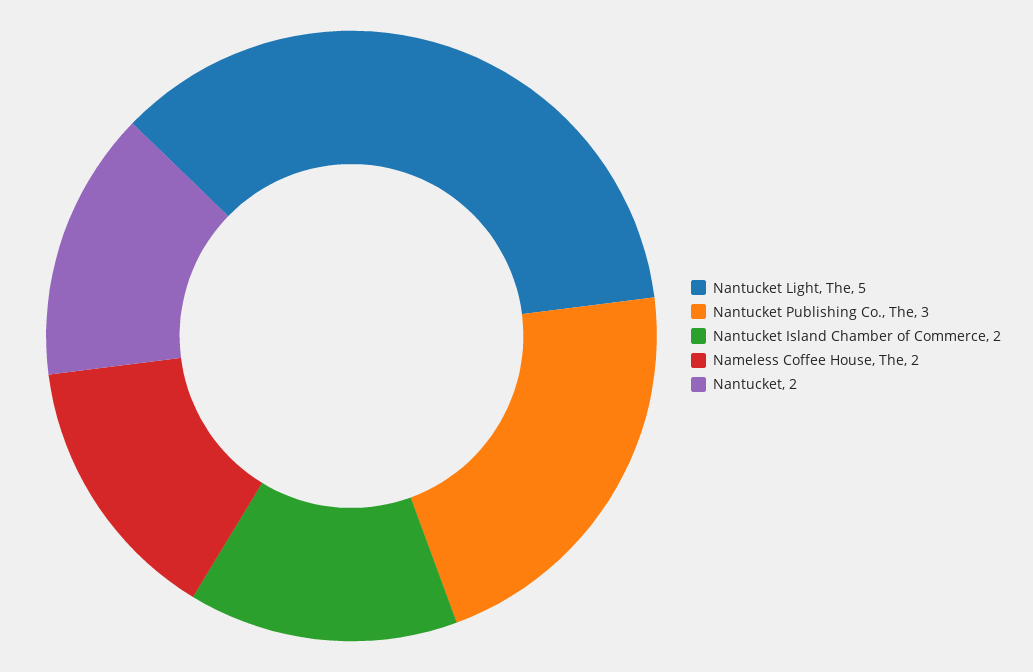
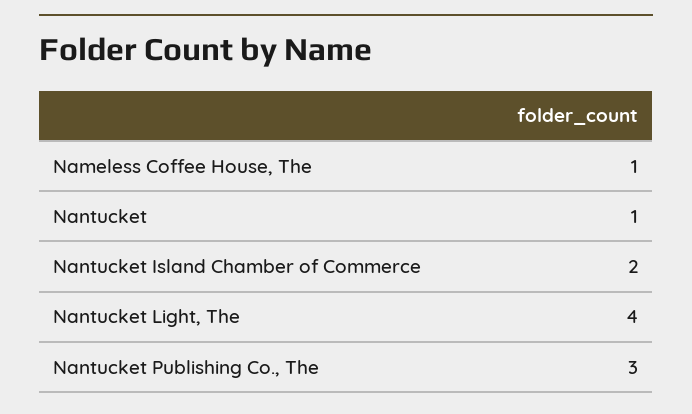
  {
-   "Nantucket Light, The": 5,
+   "Nantucket Light, The": 4,
    "Nantucket Publishing Co., The": 3,
    "Nantucket Island Chamber of Commerce": 2,
-   "Nameless Coffee House, The": 2,
+   "Nameless Coffee House, The": 1,
-   "Nantucket": 2
+   "Nantucket": 1
  }

